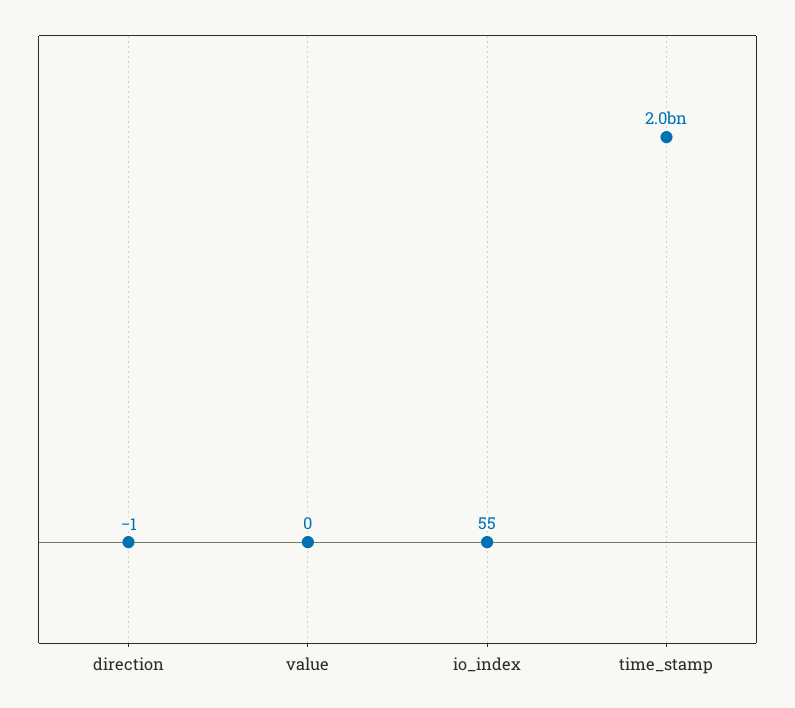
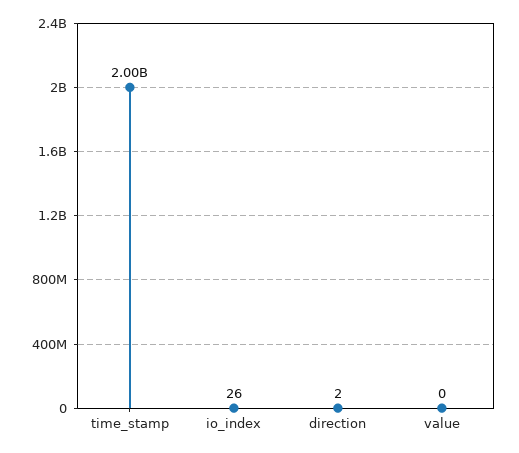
  {
-   "direction": -1,
+   "direction": 2,
    "value": 0,
-   "io_index": 55,
+   "io_index": 26,
    "time_stamp": 2000000000
  }

